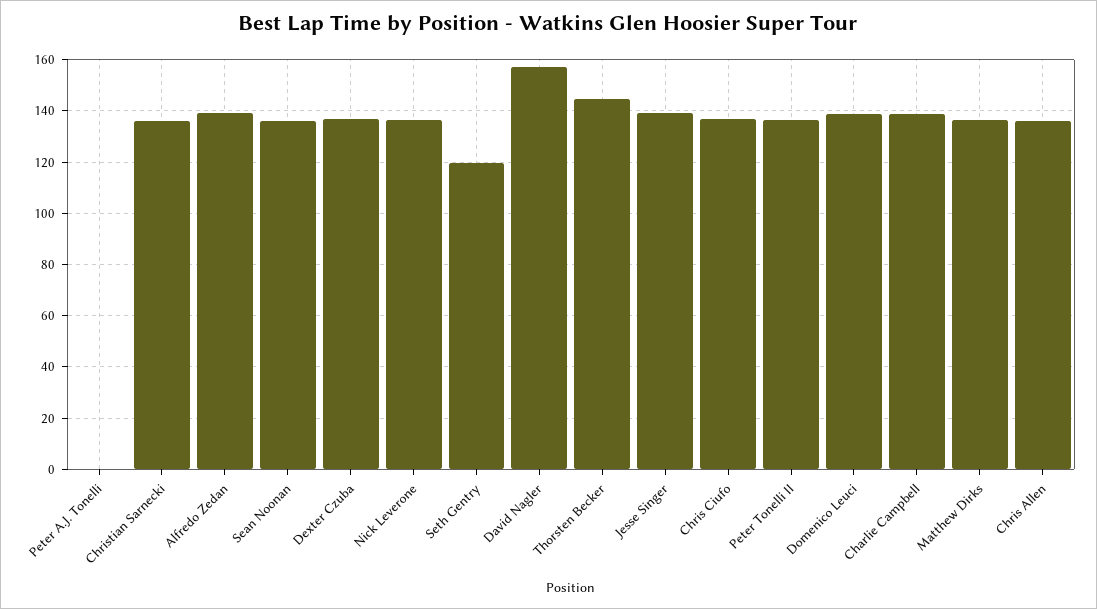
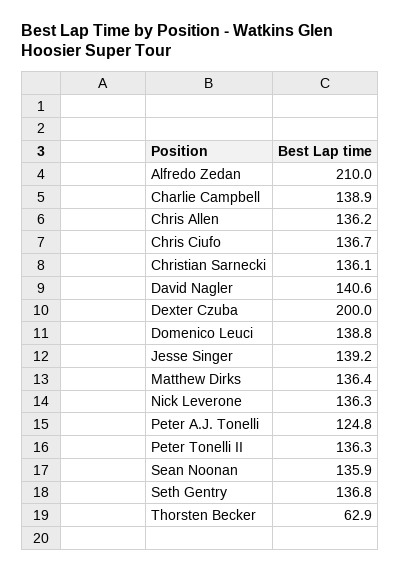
  {
-   "Peter A.J. Tonelli": 0,
+   "Peter A.J. Tonelli": 124.8,
    "Christian Sarnecki": 136.1,
-   "Alfredo Zedan": 140,
+   "Alfredo Zedan": 210,
    "Sean Noonan": 135.9,
-   "Dexter Czuba": 137.5,
+   "Dexter Czuba": 200,
    "Nick Leverone": 136.3,
-   "Seth Gentry": 120,
+   "Seth Gentry": 136.8,
-   "David Nagler": 157.5,
+   "David Nagler": 140.6,
-   "Thorsten Becker": 145,
+   "Thorsten Becker": 62.9,
    "Jesse Singer": 139.2,
    "Chris Ciufo": 136.7,
    "Peter Tonelli II": 136.3,
    "Domenico Leuci": 138.8,
    "Charlie Campbell": 138.9,
    "Matthew Dirks": 136.4,
    "Chris Allen": 136.2
  }

